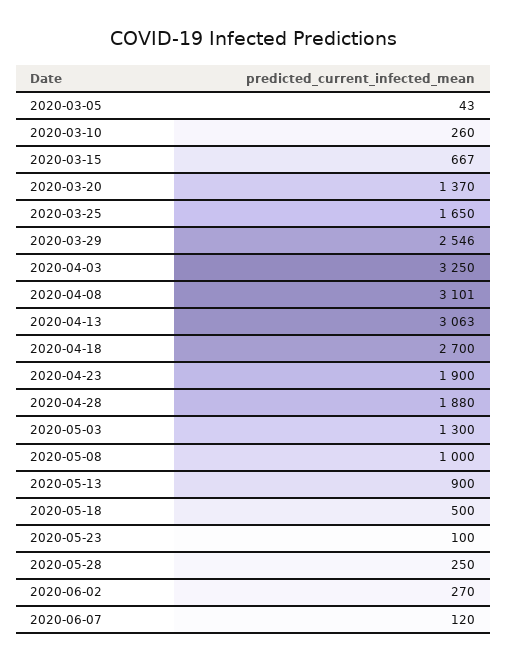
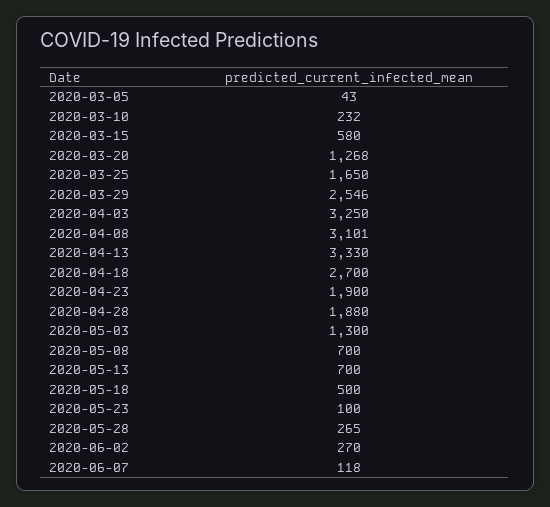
  {
    "2020-03-05": 43,
-   "2020-03-10": 260,
+   "2020-03-10": 232,
-   "2020-03-15": 667,
+   "2020-03-15": 580,
-   "2020-03-20": 1370,
+   "2020-03-20": 1268,
    "2020-03-25": 1650,
    "2020-03-29": 2546,
    "2020-04-03": 3250,
    "2020-04-08": 3101,
-   "2020-04-13": 3063,
+   "2020-04-13": 3330,
    "2020-04-18": 2700,
    "2020-04-23": 1900,
    "2020-04-28": 1880,
    "2020-05-03": 1300,
-   "2020-05-08": 1000,
+   "2020-05-08": 700,
-   "2020-05-13": 900,
+   "2020-05-13": 700,
    "2020-05-18": 500,
    "2020-05-23": 100,
-   "2020-05-28": 250,
+   "2020-05-28": 265,
    "2020-06-02": 270,
-   "2020-06-07": 120
+   "2020-06-07": 118
  }

